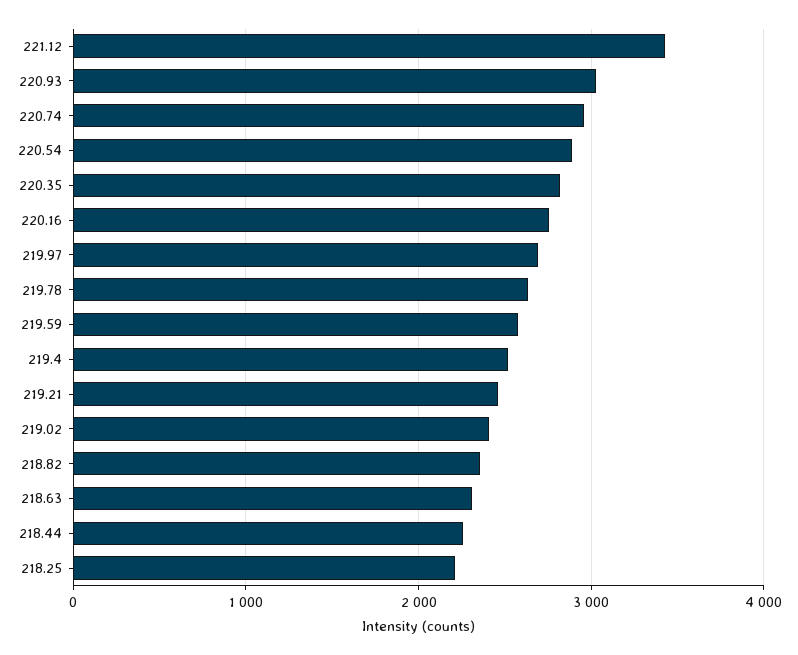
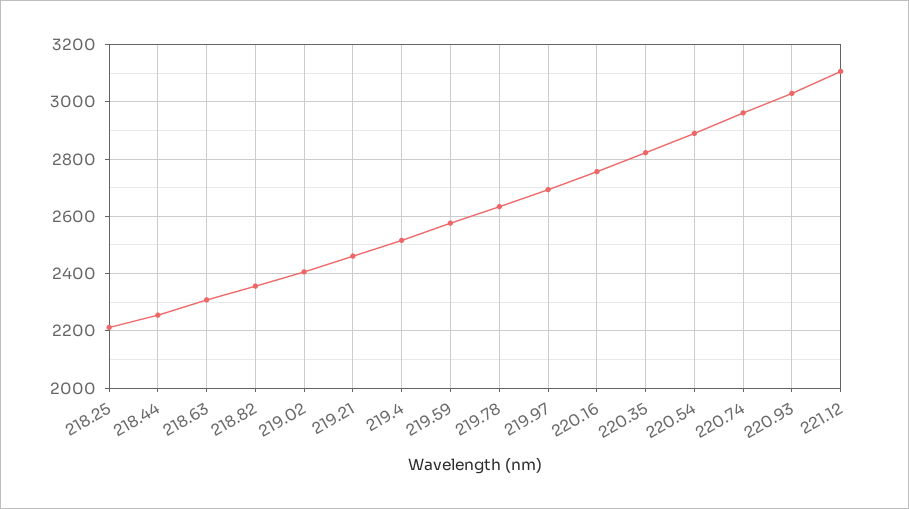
  {
-   "221.12": 3400,
+   "221.12": 3100,
    "220.93": 3025,
    "220.74": 2950,
    "220.54": 2900,
    "220.35": 2825,
    "220.16": 2750,
    "219.97": 2700,
    "219.78": 2625,
    "219.59": 2575,
    "219.4": 2525,
    "219.21": 2450,
    "219.02": 2400,
    "218.82": 2350,
    "218.63": 2300,
    "218.44": 2250,
    "218.25": 2200
  }

